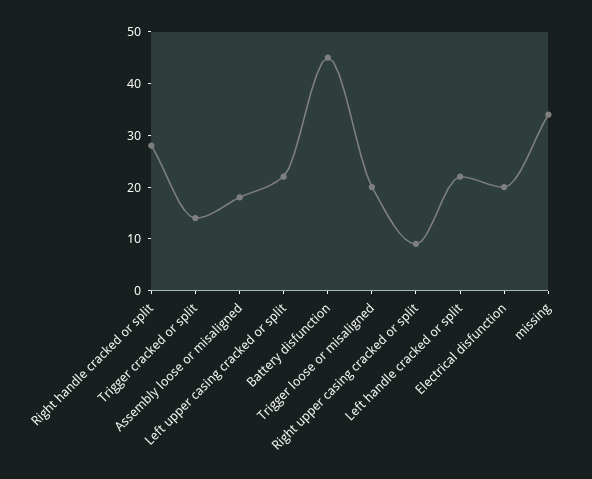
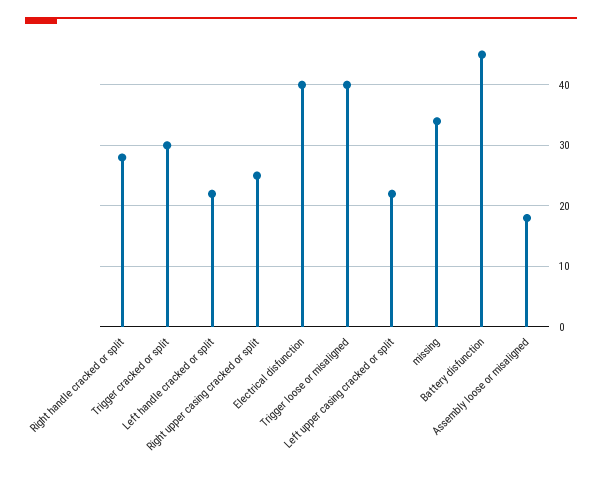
  {
    "Right handle cracked or split": 28,
-   "Trigger cracked or split": 15,
+   "Trigger cracked or split": 30,
    "Assembly loose or misaligned": 18,
    "Left upper casing cracked or split": 22,
    "Battery disfunction": 45,
-   "Trigger loose or misaligned": 20,
+   "Trigger loose or misaligned": 40,
-   "Right upper casing cracked or split": 10,
+   "Right upper casing cracked or split": 25,
    "Left handle cracked or split": 22,
-   "Electrical disfunction": 20,
+   "Electrical disfunction": 40,
    "missing": 34
  }

